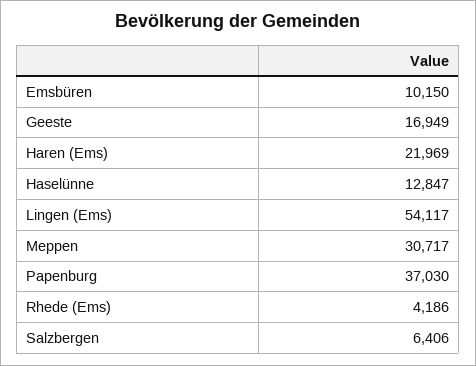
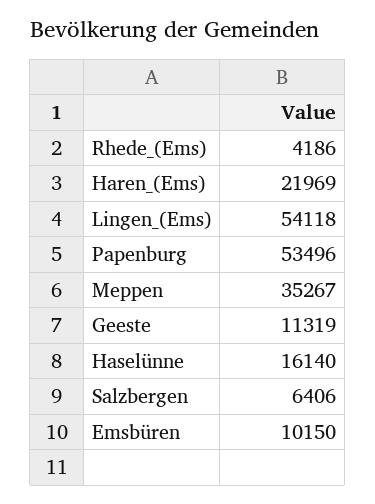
  {
    "Emsbüren": 10150,
-   "Geeste": 16949,
+   "Geeste": 11319,
    "Haren (Ems)": 21969,
-   "Haselünne": 12847,
+   "Haselünne": 16140,
-   "Lingen (Ems)": 54117,
+   "Lingen (Ems)": 54118,
-   "Meppen": 30717,
+   "Meppen": 35267,
-   "Papenburg": 37030,
+   "Papenburg": 53496,
    "Rhede (Ems)": 4186,
    "Salzbergen": 6406
  }

